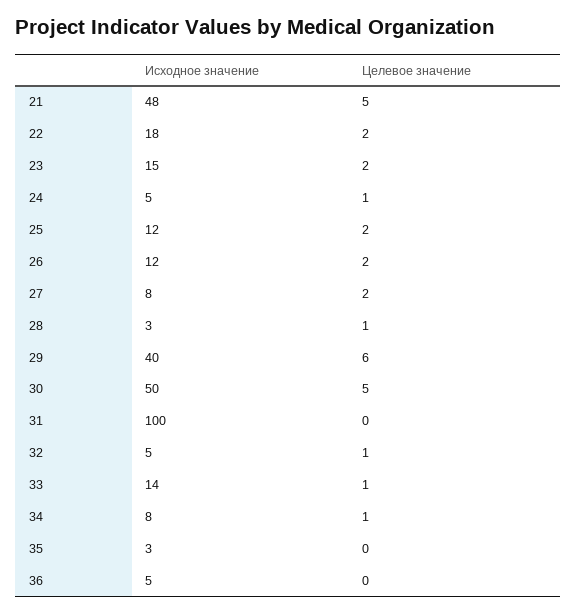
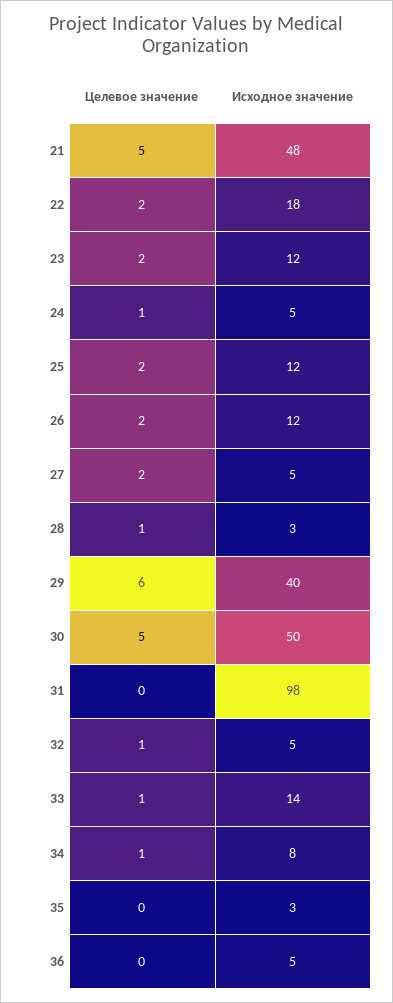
  {
    "Исходное значение": {
      "21": 48,
      "22": 18,
-     "23": 15,
+     "23": 12,
      "24": 5,
      "25": 12,
      "26": 12,
-     "27": 8,
+     "27": 5,
      "28": 3,
      "29": 40,
      "30": 50,
-     "31": 100,
+     "31": 98,
      "32": 5,
      "33": 14,
      "34": 8,
      "35": 3,
      "36": 5
    },
    "Целевое значение": {
      "21": 5,
      "22": 2,
      "23": 2,
      "24": 1,
      "25": 2,
      "26": 2,
      "27": 2,
      "28": 1,
      "29": 6,
      "30": 5,
      "31": 0,
      "32": 1,
      "33": 1,
      "34": 1,
      "35": 0,
      "36": 0
    }
  }

